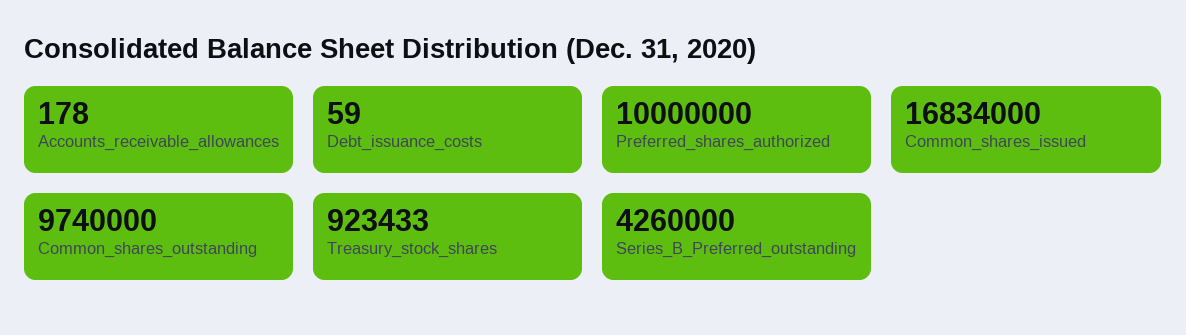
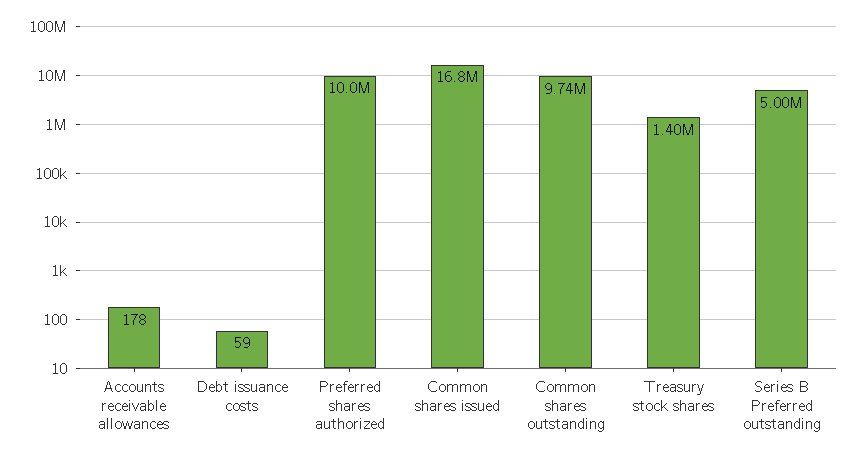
  {
    "Accounts_receivable_allowances": 178,
    "Debt_issuance_costs": 59,
    "Preferred_shares_authorized": 10000000,
    "Common_shares_issued": 16834000,
    "Common_shares_outstanding": 9740000,
-   "Treasury_stock_shares": 923433,
+   "Treasury_stock_shares": 1400000,
-   "Series_B_Preferred_outstanding": 4260000
+   "Series_B_Preferred_outstanding": 5000000
  }

